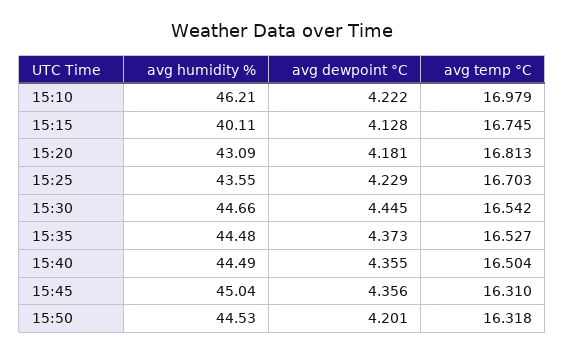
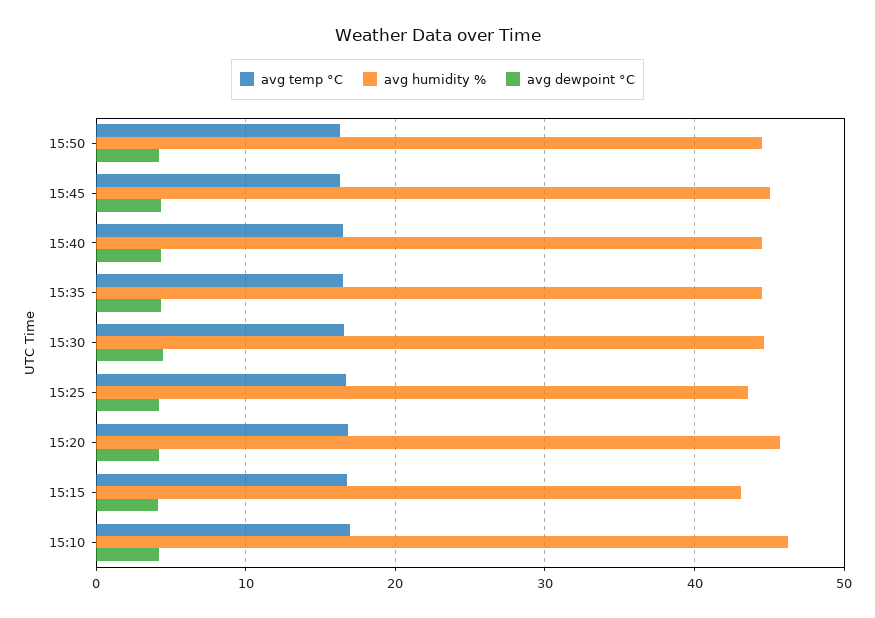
  {
    "avg humidity %": {
      "15:10": 46.21,
-     "15:15": 40.11,
+     "15:15": 43,
-     "15:20": 43.09,
+     "15:20": 46,
      "15:25": 43.55,
      "15:30": 44.66,
      "15:35": 44.48,
      "15:40": 44.49,
      "15:45": 45.04,
      "15:50": 44.53
    },
    "avg dewpoint °C": {
      "15:10": 4.222,
      "15:15": 4.128,
      "15:20": 4.181,
      "15:25": 4.229,
      "15:30": 4.445,
      "15:35": 4.373,
      "15:40": 4.355,
      "15:45": 4.356,
      "15:50": 4.201
    },
    "avg temp °C": {
      "15:10": 16.979,
      "15:15": 16.745,
      "15:20": 16.813,
      "15:25": 16.703,
      "15:30": 16.542,
      "15:35": 16.527,
      "15:40": 16.504,
      "15:45": 16.31,
      "15:50": 16.318
    }
  }

